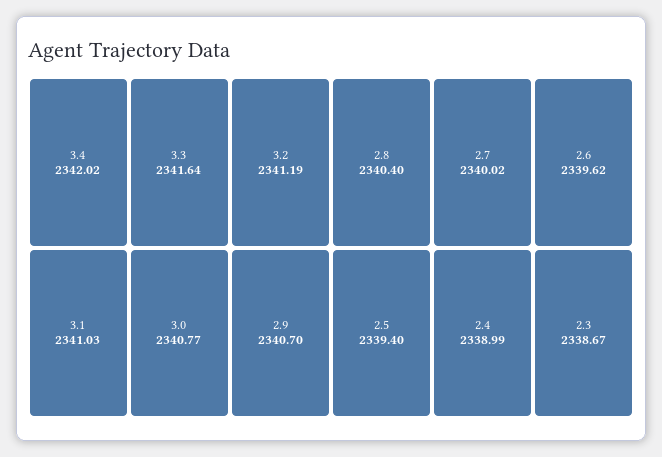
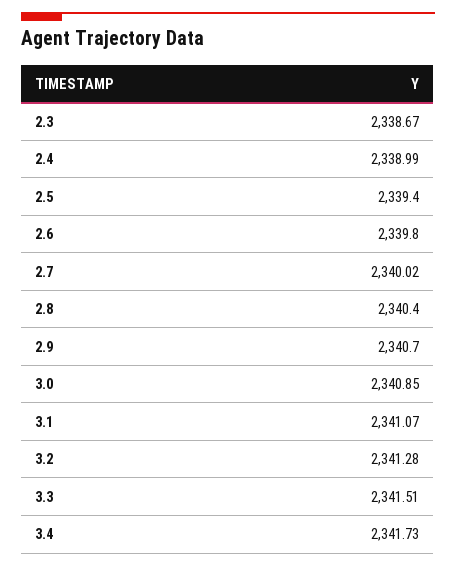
  {
-   "3.4": 2342.02,
+   "3.4": 2341.73,
-   "3.3": 2341.64,
+   "3.3": 2341.51,
-   "3.2": 2341.19,
+   "3.2": 2341.28,
-   "3.1": 2341.03,
+   "3.1": 2341.07,
-   "3.0": 2340.77,
+   "3.0": 2340.85,
    "2.9": 2340.7,
    "2.8": 2340.4,
    "2.7": 2340.02,
-   "2.6": 2339.62,
+   "2.6": 2339.8,
    "2.5": 2339.4,
    "2.4": 2338.99,
    "2.3": 2338.67
  }

